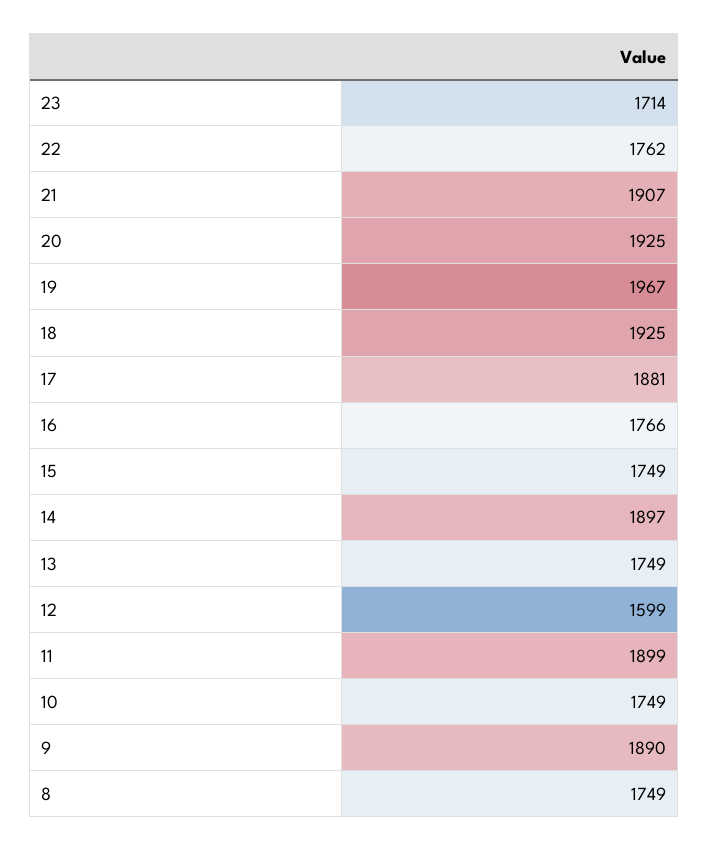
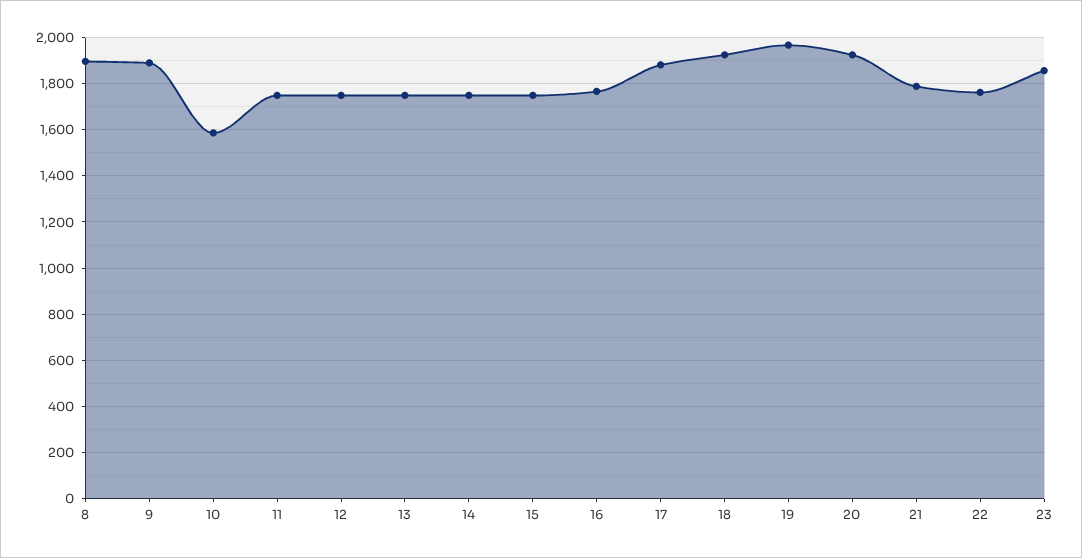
  {
-   "23": 1714,
+   "23": 1850,
    "22": 1762,
-   "21": 1907,
+   "21": 1800,
    "20": 1925,
    "19": 1967,
    "18": 1925,
    "17": 1881,
    "16": 1766,
    "15": 1749,
-   "14": 1897,
+   "14": 1750,
    "13": 1749,
-   "12": 1599,
+   "12": 1750,
-   "11": 1899,
+   "11": 1750,
-   "10": 1749,
+   "10": 1600,
    "9": 1890,
-   "8": 1749
+   "8": 1900
  }

